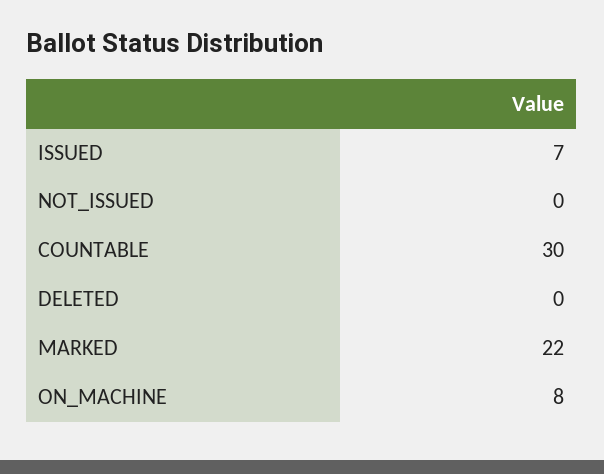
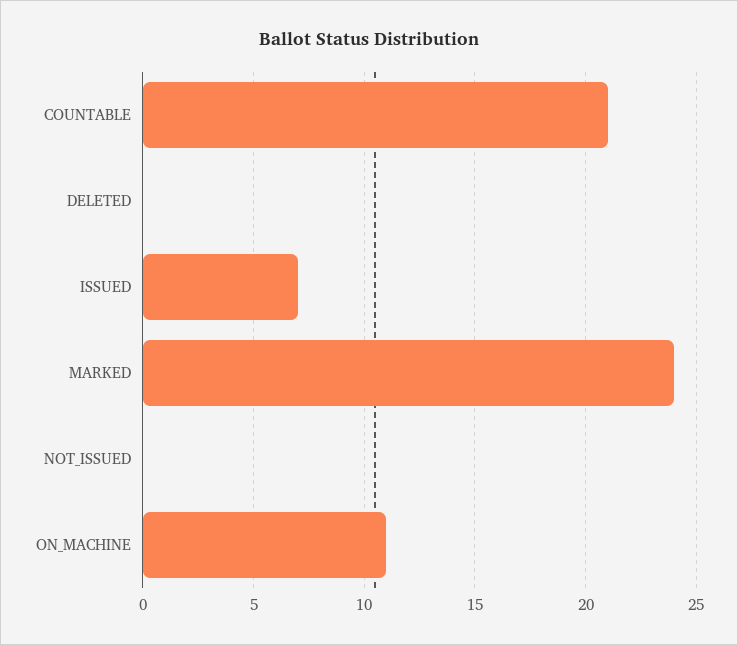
  {
    "ISSUED": 7,
    "NOT_ISSUED": 0,
-   "COUNTABLE": 30,
+   "COUNTABLE": 21,
    "DELETED": 0,
-   "MARKED": 22,
+   "MARKED": 24,
-   "ON_MACHINE": 8
+   "ON_MACHINE": 11
  }

